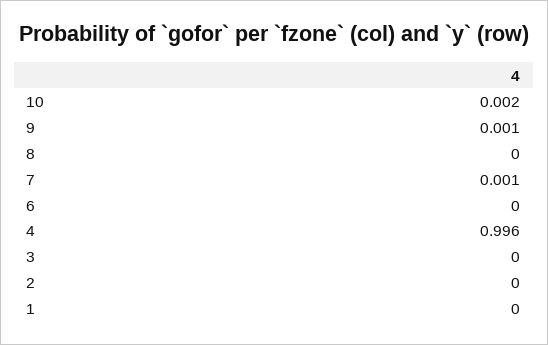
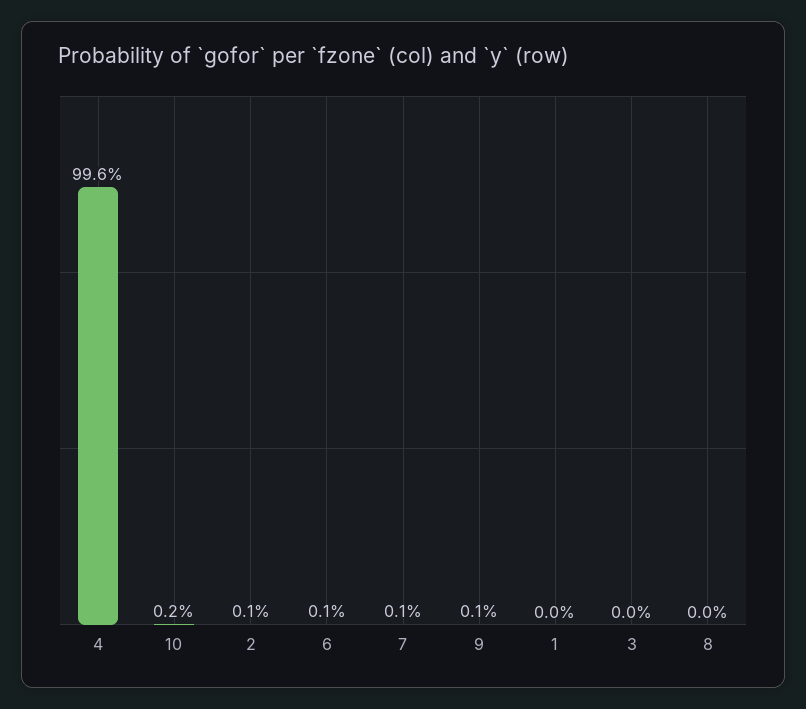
  {
    "10": 0.002,
    "9": 0.001,
    "8": 0,
    "7": 0.001,
-   "6": 0,
+   "6": 0.001,
    "4": 0.996,
    "3": 0,
-   "2": 0,
+   "2": 0.001,
    "1": 0
  }

